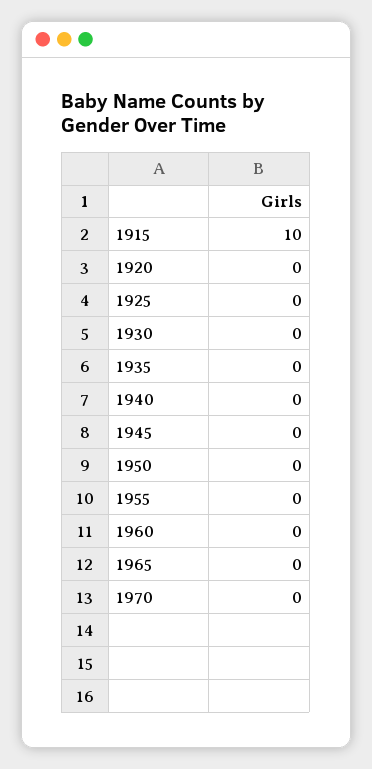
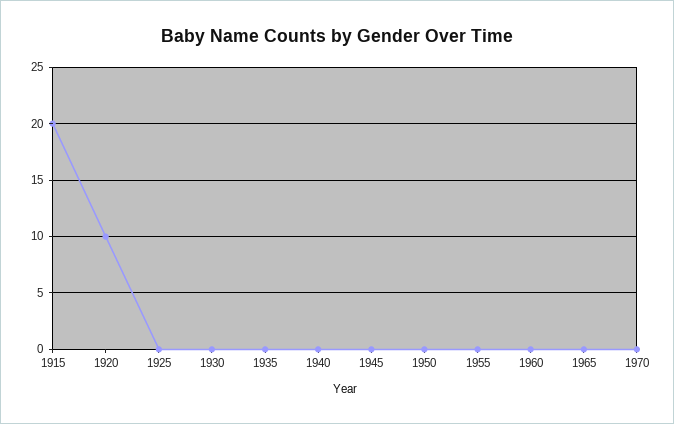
  {
-   "1915": 10,
+   "1915": 20,
-   "1920": 0,
+   "1920": 10,
    "1925": 0,
    "1930": 0,
    "1935": 0,
    "1940": 0,
    "1945": 0,
    "1950": 0,
    "1955": 0,
    "1960": 0,
    "1965": 0,
    "1970": 0
  }

